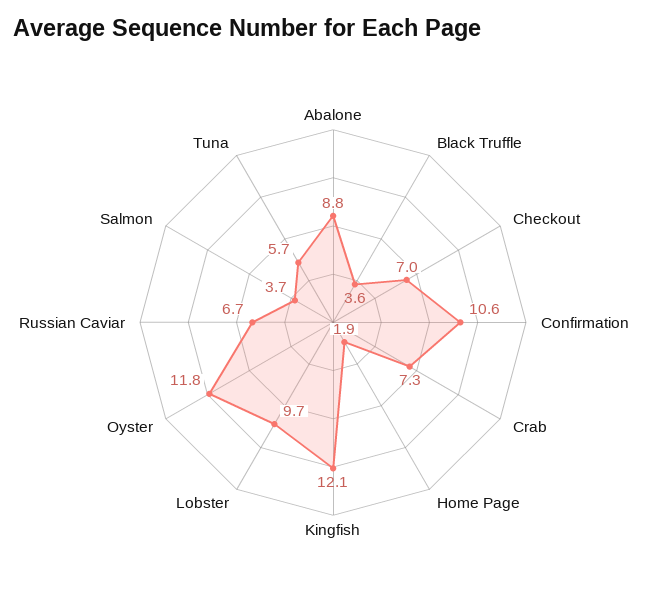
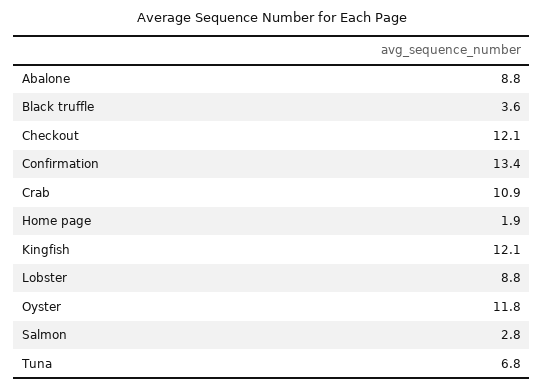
  {
    "Abalone": 8.8,
    "Black Truffle": 3.6,
-   "Checkout": 7,
+   "Checkout": 12.1,
-   "Confirmation": 10.6,
+   "Confirmation": 13.4,
-   "Crab": 7.3,
+   "Crab": 10.9,
    "Home Page": 1.9,
    "Kingfish": 12.1,
-   "Lobster": 9.7,
+   "Lobster": 8.8,
    "Oyster": 11.8,
-   "Russian Caviar": 6.7,
-   "Salmon": 3.7,
+   "Salmon": 2.8,
-   "Tuna": 5.7
+   "Tuna": 6.8
  }

